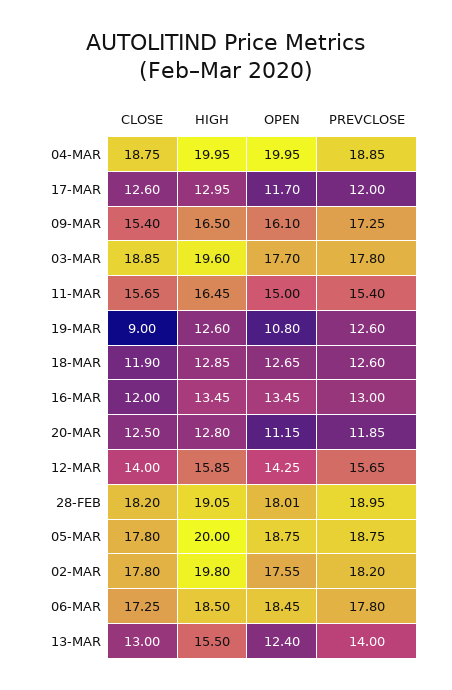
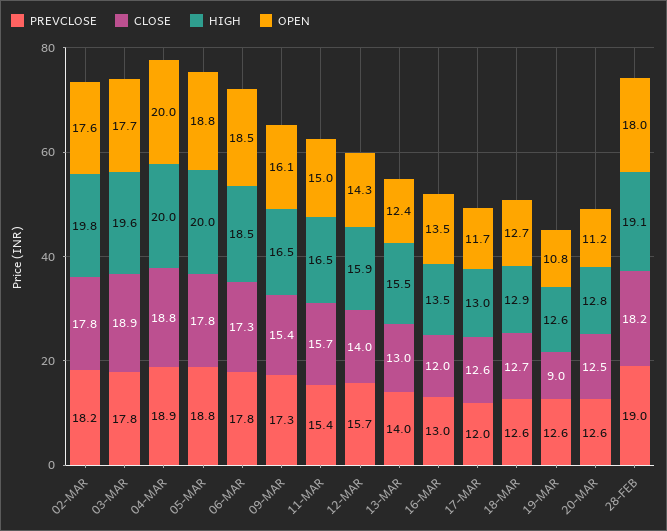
  {
    "CLOSE": {
      "04-MAR": 18.75,
      "17-MAR": 12.6,
      "09-MAR": 15.4,
      "03-MAR": 18.85,
      "11-MAR": 15.65,
      "19-MAR": 9,
-     "18-MAR": 11.9,
+     "18-MAR": 12.7,
      "16-MAR": 12,
      "20-MAR": 12.5,
      "12-MAR": 14,
      "28-FEB": 18.2,
      "05-MAR": 17.8,
      "02-MAR": 17.8,
      "06-MAR": 17.25,
      "13-MAR": 13
    },
    "HIGH": {
      "04-MAR": 19.95,
      "17-MAR": 12.95,
      "09-MAR": 16.5,
      "03-MAR": 19.6,
      "11-MAR": 16.45,
      "19-MAR": 12.6,
      "18-MAR": 12.85,
      "16-MAR": 13.45,
      "20-MAR": 12.8,
      "12-MAR": 15.85,
      "28-FEB": 19.05,
      "05-MAR": 20,
      "02-MAR": 19.8,
      "06-MAR": 18.5,
      "13-MAR": 15.5
    },
    "OPEN": {
      "04-MAR": 19.95,
      "17-MAR": 11.7,
      "09-MAR": 16.1,
      "03-MAR": 17.7,
      "11-MAR": 15,
      "19-MAR": 10.8,
      "18-MAR": 12.65,
      "16-MAR": 13.45,
      "20-MAR": 11.15,
      "12-MAR": 14.25,
      "28-FEB": 18.01,
      "05-MAR": 18.75,
      "02-MAR": 17.55,
      "06-MAR": 18.45,
      "13-MAR": 12.4
    },
    "PREVCLOSE": {
      "04-MAR": 18.85,
      "17-MAR": 12,
      "09-MAR": 17.25,
      "03-MAR": 17.8,
      "11-MAR": 15.4,
      "19-MAR": 12.6,
      "18-MAR": 12.6,
      "16-MAR": 13,
-     "20-MAR": 11.85,
+     "20-MAR": 12.6,
      "12-MAR": 15.65,
      "28-FEB": 18.95,
      "05-MAR": 18.75,
      "02-MAR": 18.2,
      "06-MAR": 17.8,
      "13-MAR": 14
    }
  }

